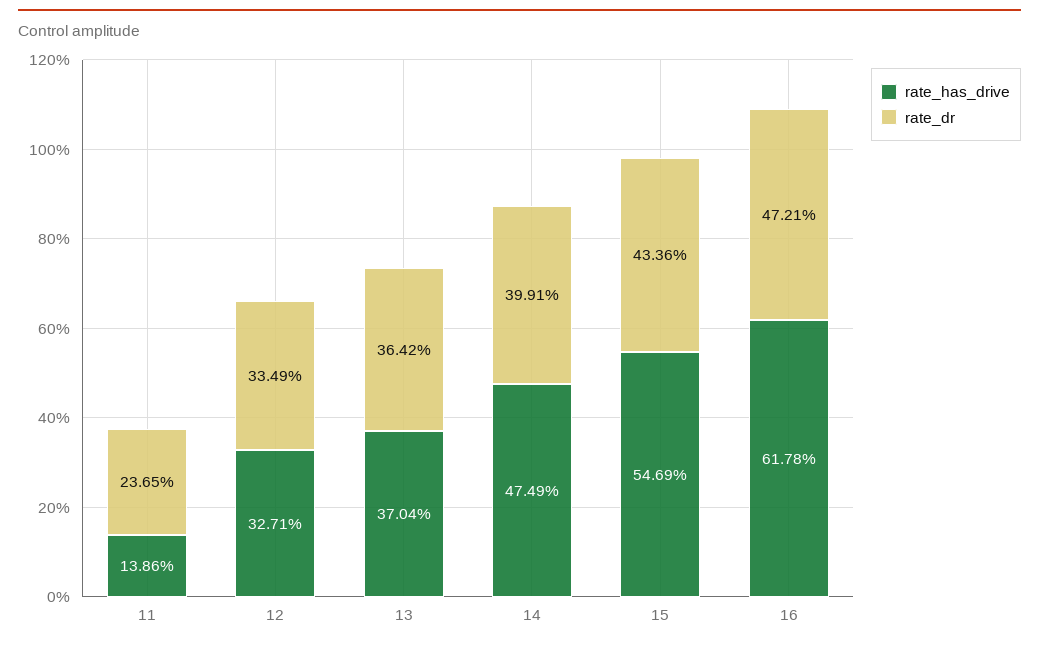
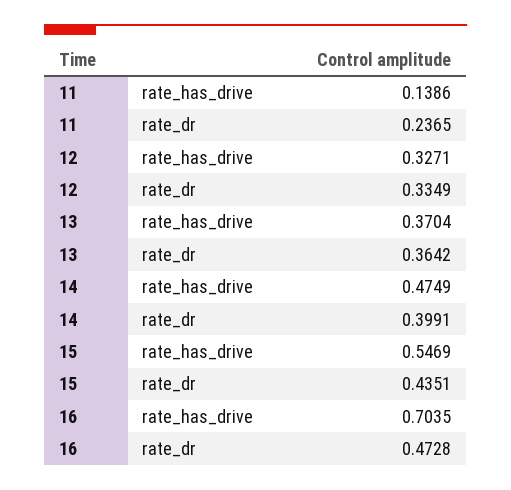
  {
    "rate_has_drive": {
      "11": 0.1386,
      "12": 0.3271,
      "13": 0.3704,
      "14": 0.4749,
      "15": 0.5469,
-     "16": 0.6178
+     "16": 0.7035
    },
    "rate_dr": {
      "11": 0.2365,
      "12": 0.3349,
      "13": 0.3642,
      "14": 0.3991,
-     "15": 0.4336,
+     "15": 0.4351,
-     "16": 0.4721
+     "16": 0.4728
    }
  }

